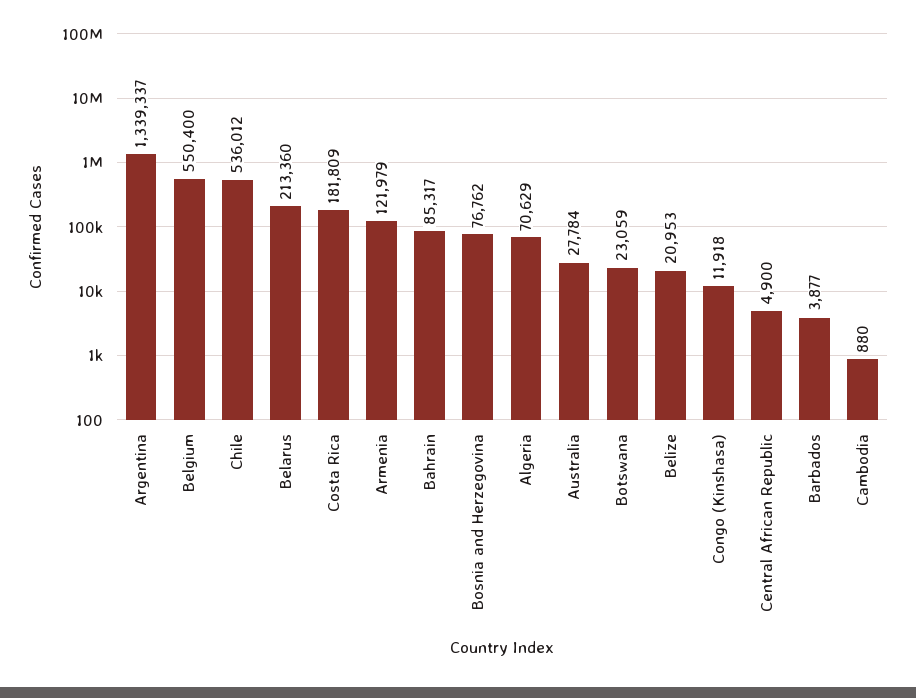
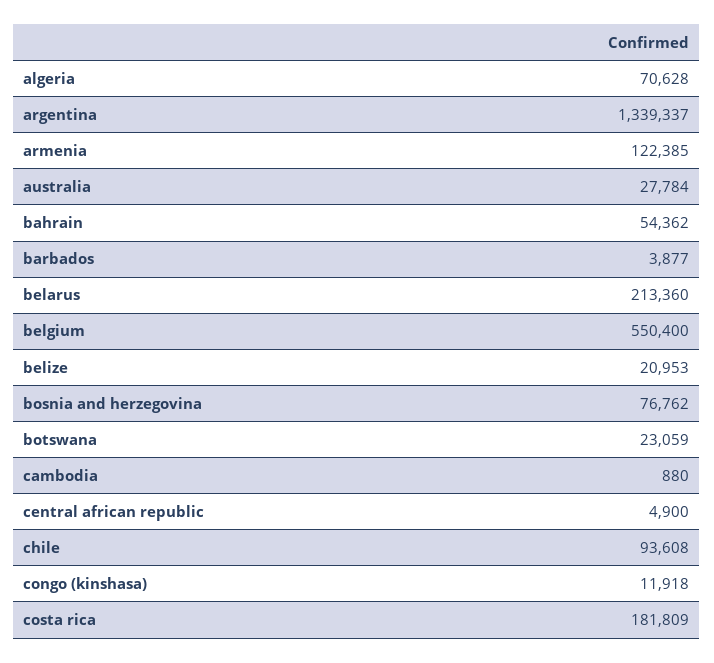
  {
    "Argentina": 1339337,
    "Belgium": 550400,
-   "Chile": 536012,
+   "Chile": 93608,
    "Belarus": 213360,
    "Costa Rica": 181809,
-   "Armenia": 121979,
+   "Armenia": 122385,
-   "Bahrain": 85317,
+   "Bahrain": 54362,
    "Bosnia and Herzegovina": 76762,
-   "Algeria": 70629,
+   "Algeria": 70628,
    "Australia": 27784,
    "Botswana": 23059,
    "Belize": 20953,
    "Congo (Kinshasa)": 11918,
    "Central African Republic": 4900,
    "Barbados": 3877,
    "Cambodia": 880
  }

